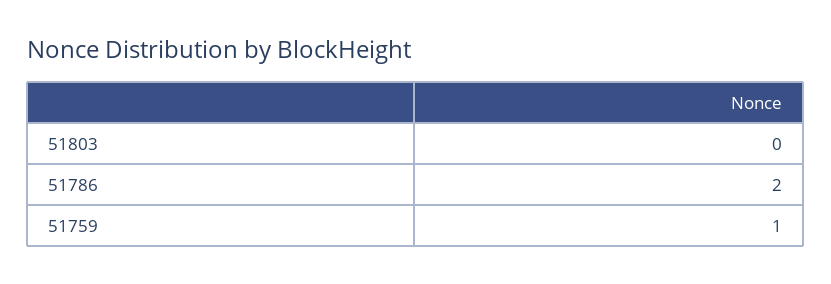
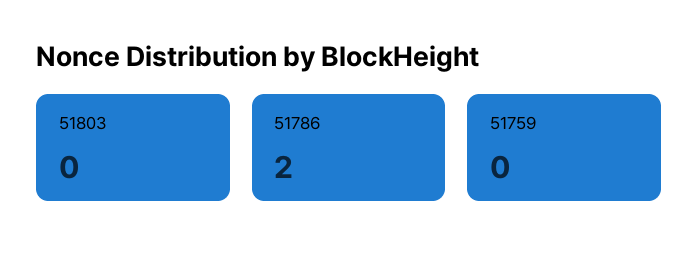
  {
    "51803": 0,
    "51786": 2,
-   "51759": 1
+   "51759": 0
  }

